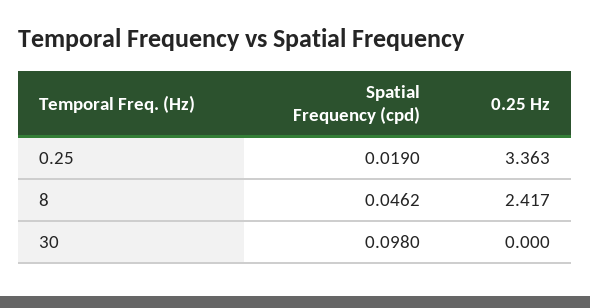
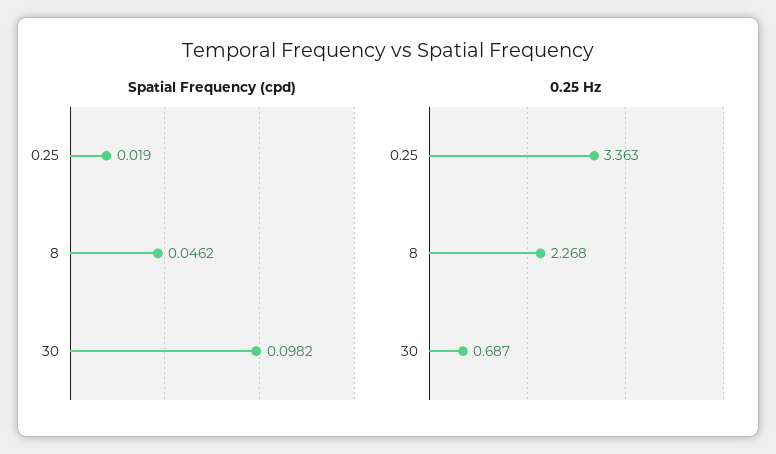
  {
    "Spatial Frequency (cpd)": {
      "0.25": 0.019,
      "8": 0.0462,
-     "30": 0.098
+     "30": 0.0982
    },
    "0.25 Hz": {
      "0.25": 3.363,
-     "8": 2.417,
+     "8": 2.268,
-     "30": 0
+     "30": 0.687
    }
  }

